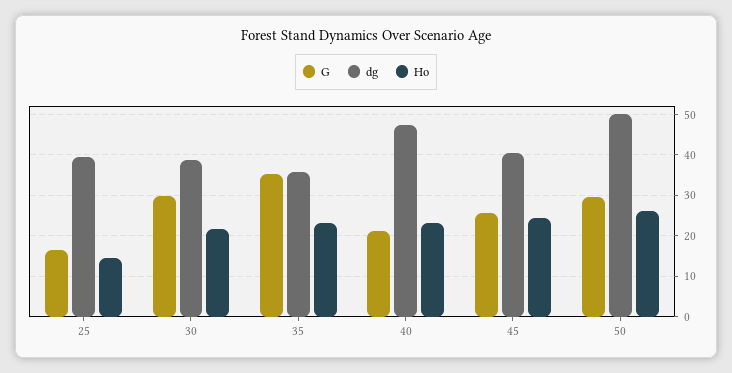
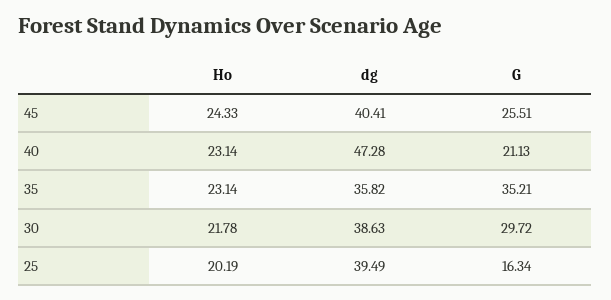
  {
    "G": {
      "25": 16.34,
      "30": 29.72,
      "35": 35.21,
      "40": 21.13,
-     "45": 25.51,
+     "45": 25.51
-     "50": 30
    },
    "dg": {
      "25": 39.49,
      "30": 38.63,
      "35": 35.82,
      "40": 47.28,
-     "45": 40.41,
+     "45": 40.41
-     "50": 50
    },
    "Ho": {
-     "25": 14,
+     "25": 20.19,
      "30": 21.78,
      "35": 23.14,
      "40": 23.14,
-     "45": 24.33,
+     "45": 24.33
-     "50": 26
    }
  }

